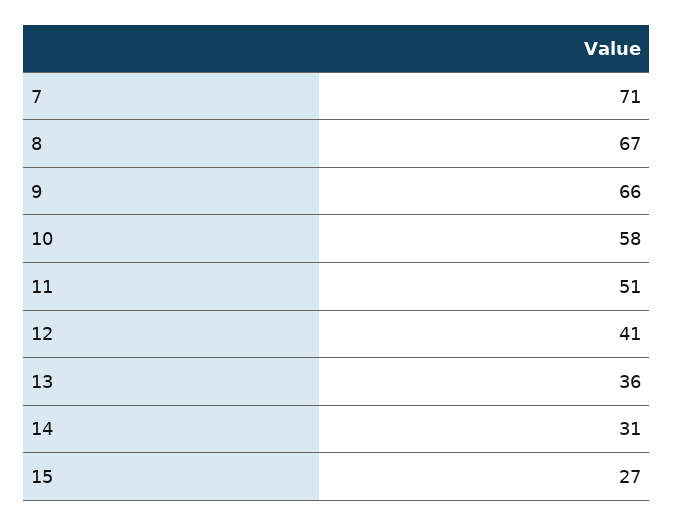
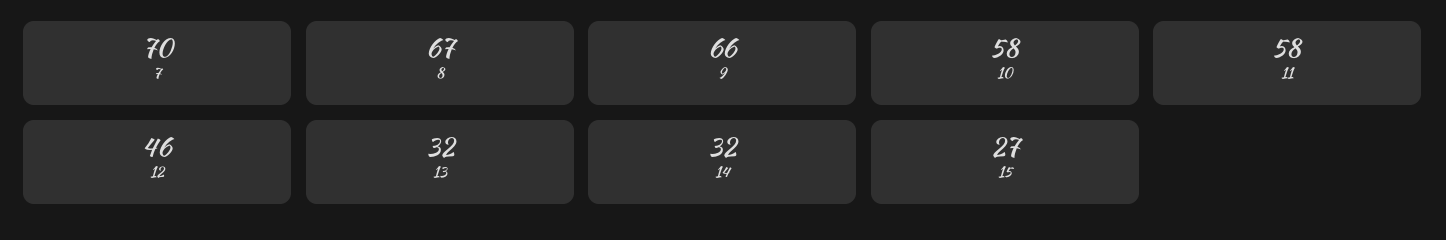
  {
-   "7": 71,
+   "7": 70,
    "8": 67,
    "9": 66,
    "10": 58,
-   "11": 51,
+   "11": 58,
-   "12": 41,
+   "12": 46,
-   "13": 36,
+   "13": 32,
-   "14": 31,
+   "14": 32,
    "15": 27
  }

